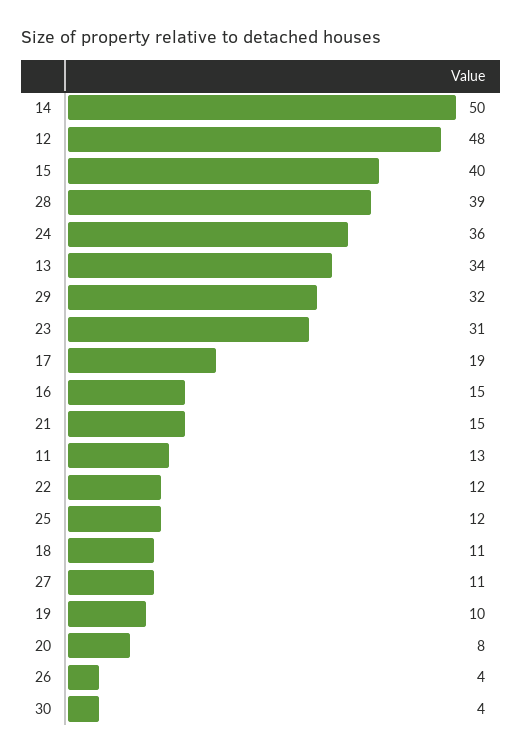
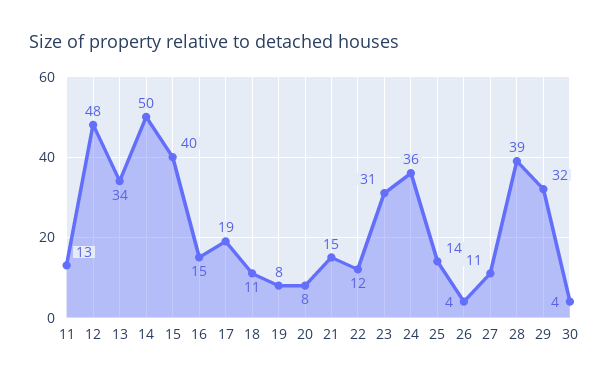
  {
    "14": 50,
    "12": 48,
    "15": 40,
    "28": 39,
    "24": 36,
    "13": 34,
    "29": 32,
    "23": 31,
    "17": 19,
    "16": 15,
    "21": 15,
    "11": 13,
    "22": 12,
-   "25": 12,
+   "25": 14,
    "18": 11,
    "27": 11,
-   "19": 10,
+   "19": 8,
    "20": 8,
    "26": 4,
    "30": 4
  }

